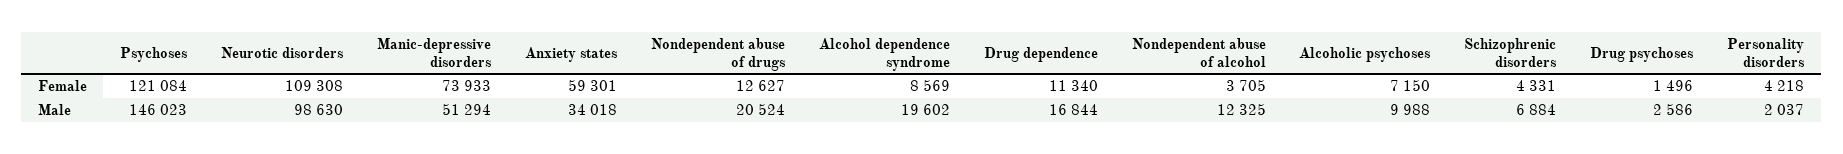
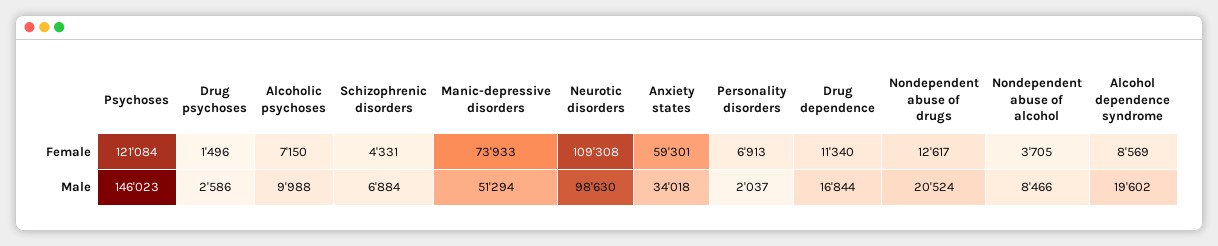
  {
    "Psychoses": {
      "Female": 121084,
      "Male": 146023
    },
    "Neurotic disorders": {
      "Female": 109308,
      "Male": 98630
    },
    "Manic-depressive disorders": {
      "Female": 73933,
      "Male": 51294
    },
    "Anxiety states": {
      "Female": 59301,
      "Male": 34018
    },
    "Nondependent abuse of drugs": {
-     "Female": 12627,
+     "Female": 12617,
      "Male": 20524
    },
    "Alcohol dependence syndrome": {
      "Female": 8569,
      "Male": 19602
    },
    "Drug dependence": {
      "Female": 11340,
      "Male": 16844
    },
    "Nondependent abuse of alcohol": {
      "Female": 3705,
-     "Male": 12325
+     "Male": 8466
    },
    "Alcoholic psychoses": {
      "Female": 7150,
      "Male": 9988
    },
    "Schizophrenic disorders": {
      "Female": 4331,
      "Male": 6884
    },
    "Drug psychoses": {
      "Female": 1496,
      "Male": 2586
    },
    "Personality disorders": {
-     "Female": 4218,
+     "Female": 6913,
      "Male": 2037
    }
  }

